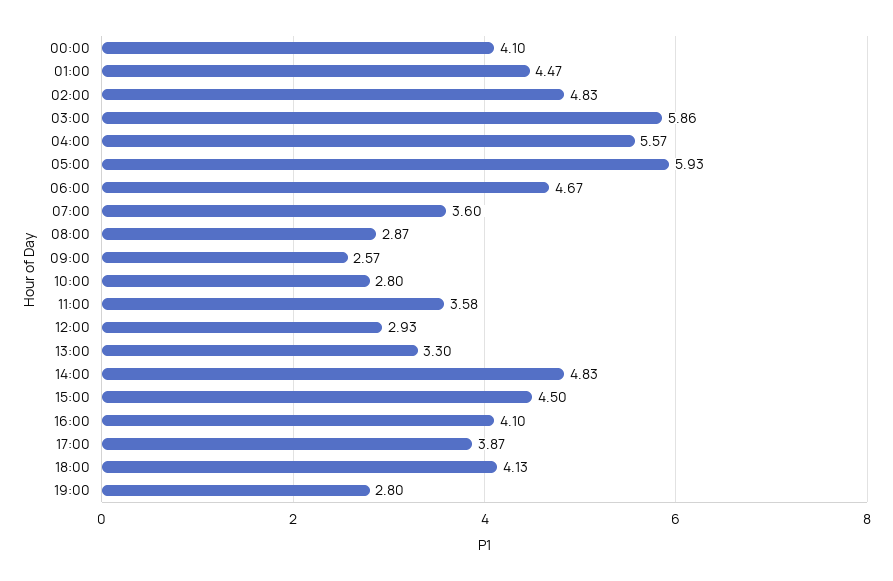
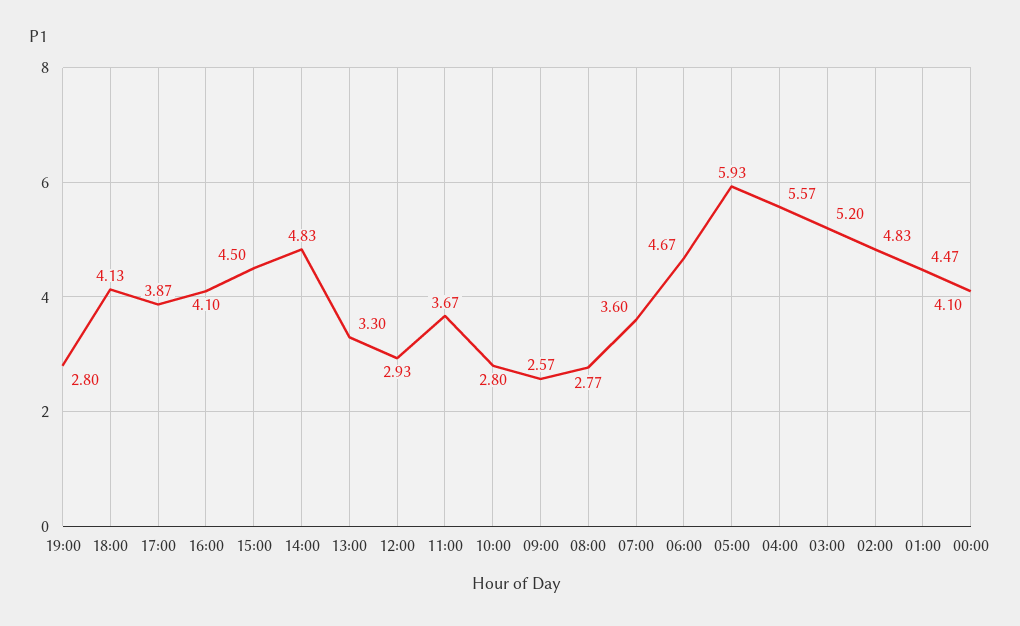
  {
    "00:00": 4.1,
    "01:00": 4.47,
    "02:00": 4.83,
-   "03:00": 5.86,
+   "03:00": 5.2,
    "04:00": 5.57,
    "05:00": 5.93,
    "06:00": 4.67,
    "07:00": 3.6,
-   "08:00": 2.87,
+   "08:00": 2.77,
    "09:00": 2.57,
    "10:00": 2.8,
-   "11:00": 3.58,
+   "11:00": 3.67,
    "12:00": 2.93,
    "13:00": 3.3,
    "14:00": 4.83,
    "15:00": 4.5,
    "16:00": 4.1,
    "17:00": 3.87,
    "18:00": 4.13,
    "19:00": 2.8
  }

